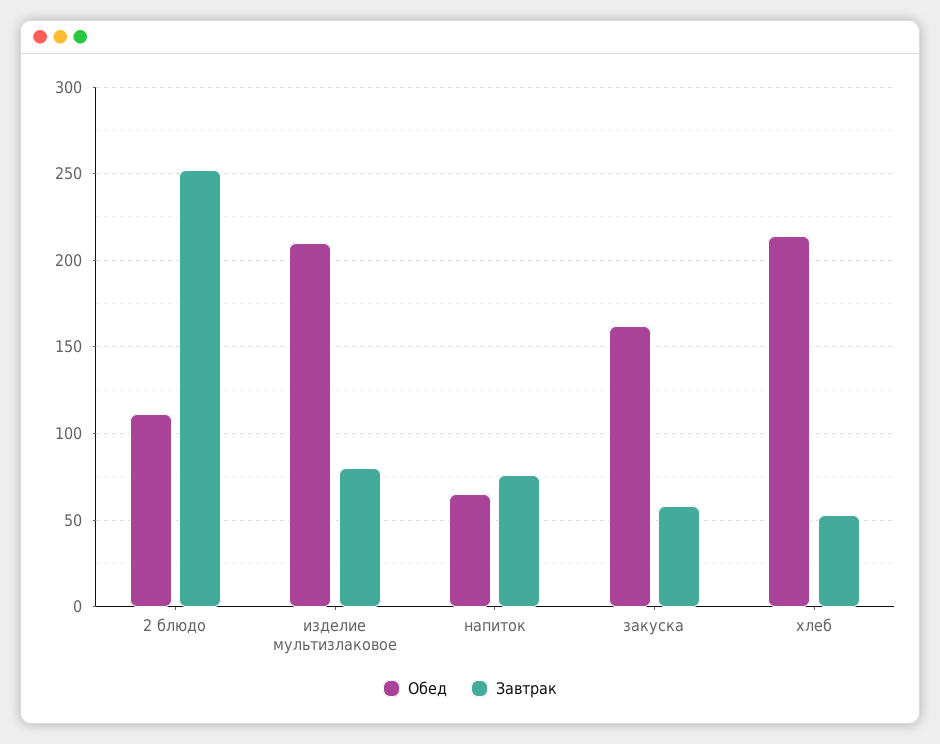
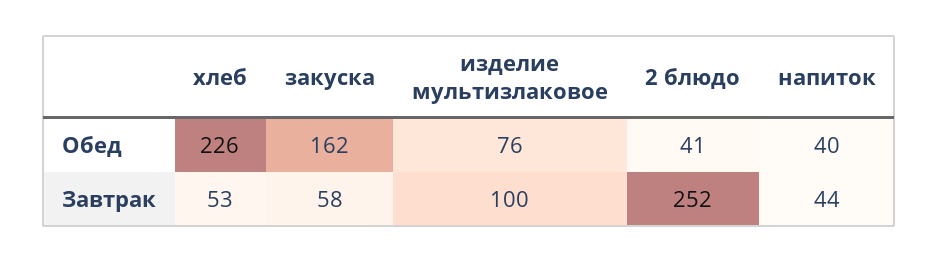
  {
    "Обед": {
-     "2 блюдо": 110,
+     "2 блюдо": 41,
-     "изделие мультизлаковое": 210,
+     "изделие мультизлаковое": 76,
-     "напиток": 65,
+     "напиток": 40,
      "закуска": 162,
-     "хлеб": 215
+     "хлеб": 226
    },
    "Завтрак": {
      "2 блюдо": 252,
-     "изделие мультизлаковое": 80,
+     "изделие мультизлаковое": 100,
-     "напиток": 75,
+     "напиток": 44,
      "закуска": 58,
      "хлеб": 53
    }
  }

